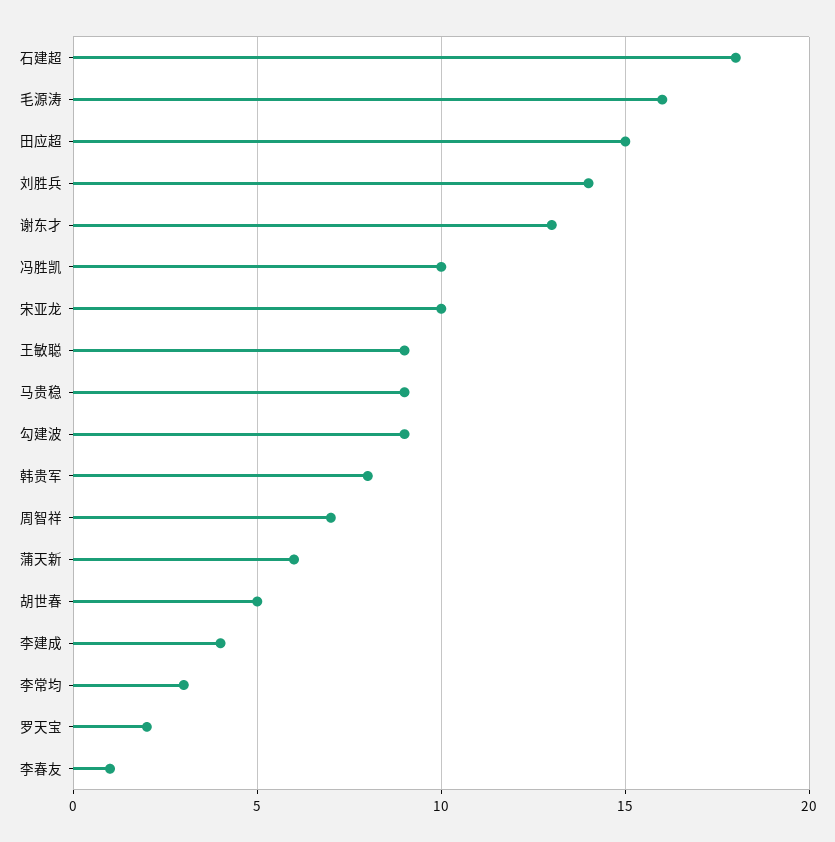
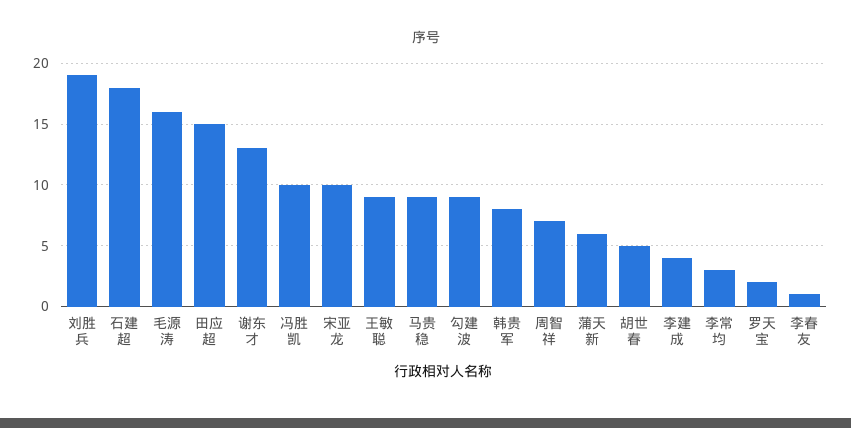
  {
    "石建超": 18,
    "毛源涛": 16,
    "田应超": 15,
-   "刘胜兵": 14,
+   "刘胜兵": 19,
    "谢东才": 13,
    "冯胜凯": 10,
    "宋亚龙": 10,
    "王敏聪": 9,
    "马贵稳": 9,
    "勾建波": 9,
    "韩贵军": 8,
    "周智祥": 7,
    "蒲天新": 6,
    "胡世春": 5,
    "李建成": 4,
    "李常均": 3,
    "罗天宝": 2,
    "李春友": 1
  }

